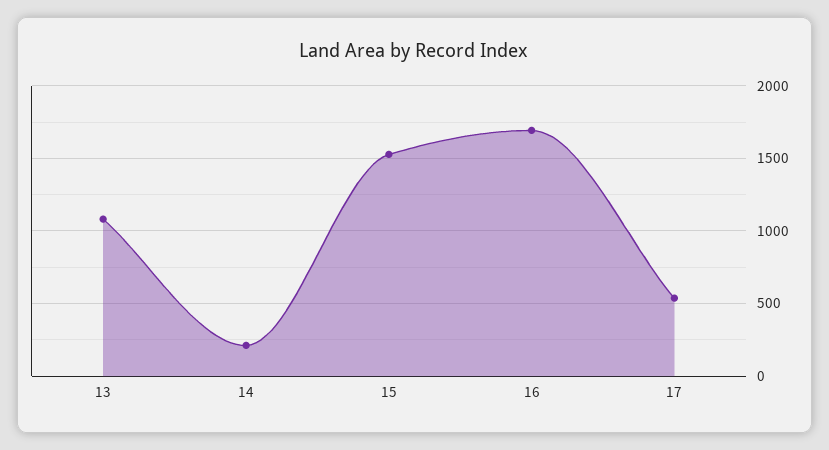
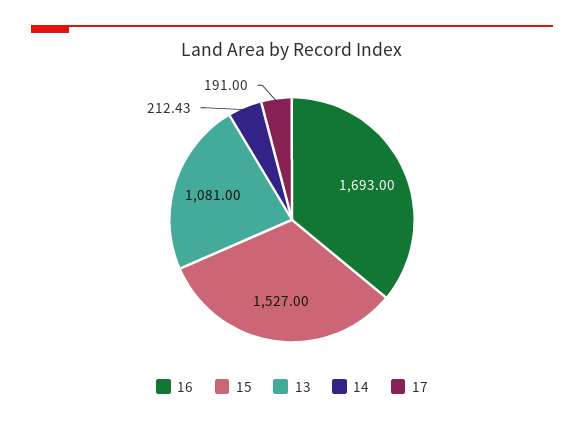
  {
    "13": 1081,
    "14": 212.43,
    "15": 1527,
    "16": 1693,
-   "17": 550
+   "17": 191
  }

